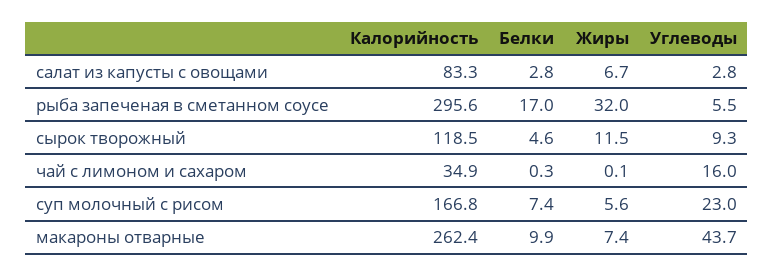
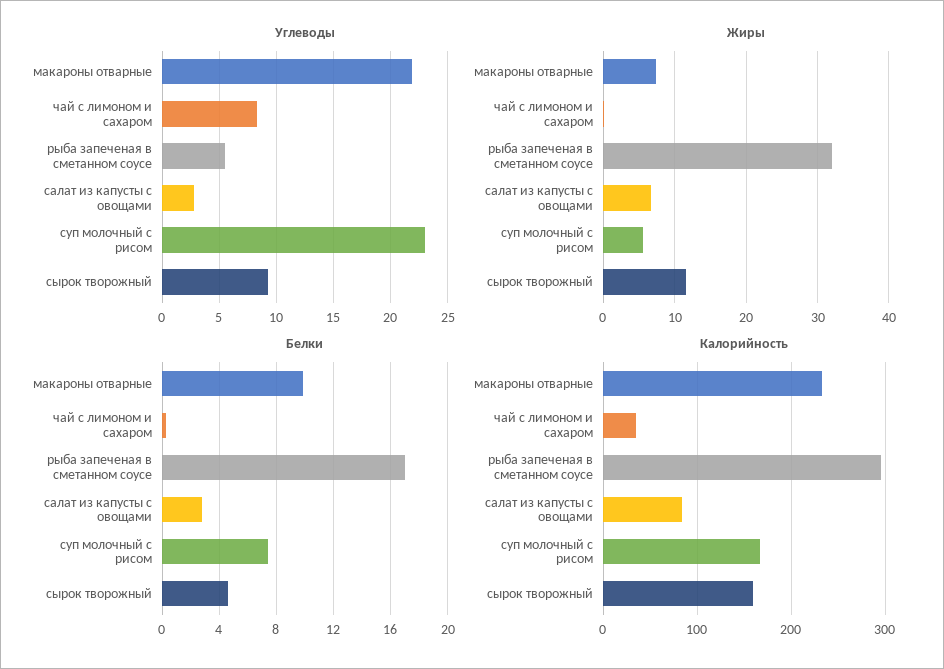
  {
    "Калорийность": {
      "салат из капусты с овощами": 83.3,
      "рыба запеченая в сметанном соусе": 295.6,
-     "сырок творожный": 118.5,
+     "сырок творожный": 160,
      "чай с лимоном и сахаром": 34.9,
      "суп молочный с рисом": 166.8,
-     "макароны отварные": 262.4
+     "макароны отварные": 230
    },
    "Белки": {
      "салат из капусты с овощами": 2.8,
      "рыба запеченая в сметанном соусе": 17,
      "сырок творожный": 4.6,
      "чай с лимоном и сахаром": 0.3,
      "суп молочный с рисом": 7.4,
      "макароны отварные": 9.9
    },
    "Жиры": {
      "салат из капусты с овощами": 6.7,
      "рыба запеченая в сметанном соусе": 32,
      "сырок творожный": 11.5,
      "чай с лимоном и сахаром": 0.1,
      "суп молочный с рисом": 5.6,
      "макароны отварные": 7.4
    },
    "Углеводы": {
      "салат из капусты с овощами": 2.8,
      "рыба запеченая в сметанном соусе": 5.5,
      "сырок творожный": 9.3,
-     "чай с лимоном и сахаром": 16,
+     "чай с лимоном и сахаром": 8,
      "суп молочный с рисом": 23,
-     "макароны отварные": 43.7
+     "макароны отварные": 22
    }
  }

